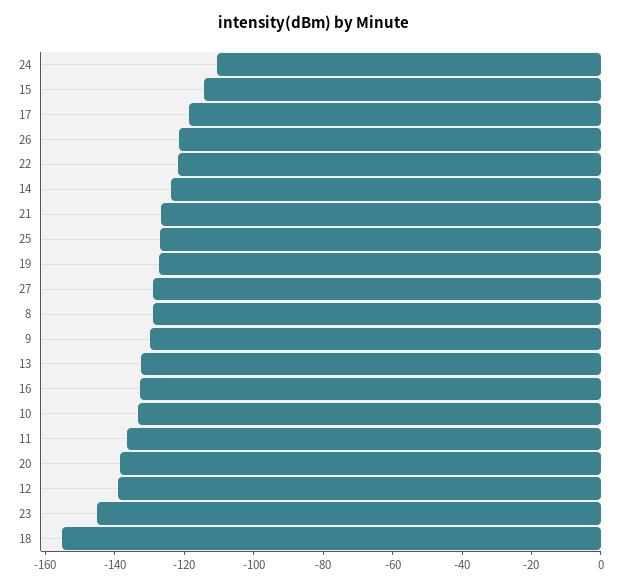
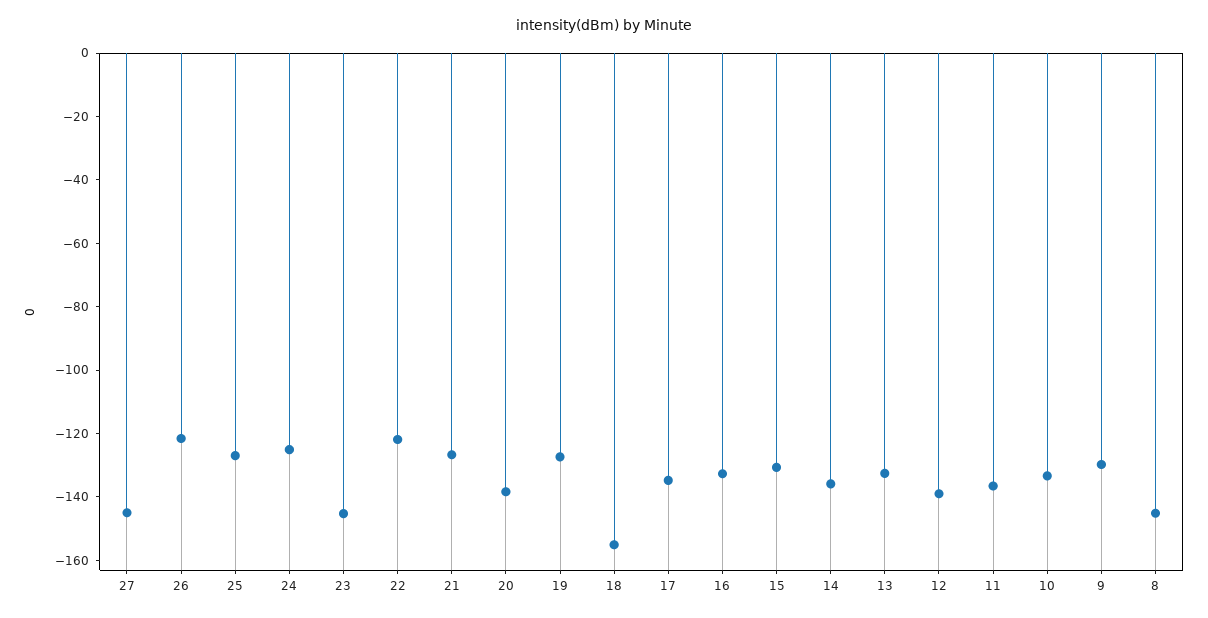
  {
-   "24": -110,
+   "24": -125,
-   "15": -115,
+   "15": -130,
-   "17": -120,
+   "17": -135,
    "26": -120,
    "22": -120,
-   "14": -125,
+   "14": -135,
    "21": -125,
    "25": -125,
    "19": -125,
-   "27": -130,
+   "27": -145,
-   "8": -130,
+   "8": -145,
    "9": -130,
    "13": -135,
    "16": -135,
    "10": -135,
    "11": -135,
    "20": -140,
    "12": -140,
    "23": -145,
    "18": -155
  }

